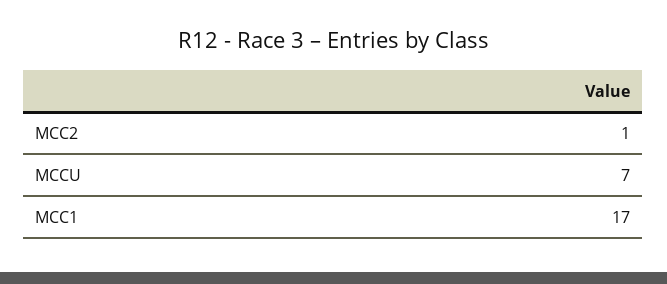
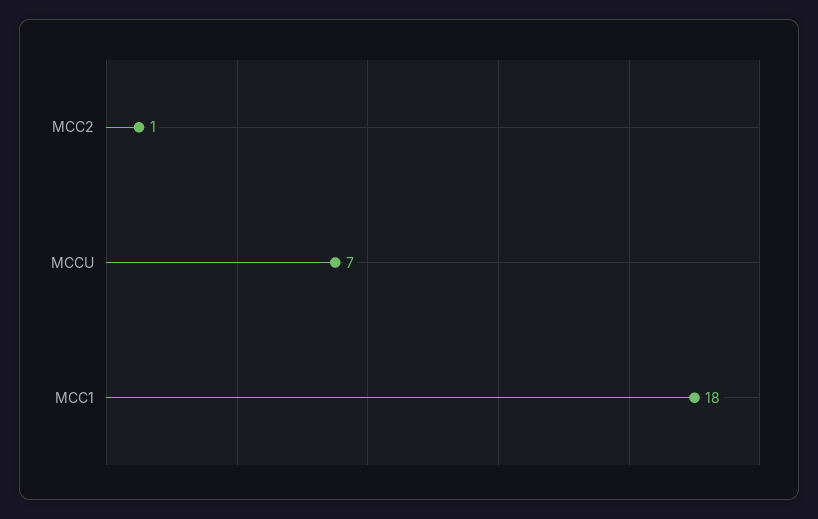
  {
    "MCC2": 1,
    "MCCU": 7,
-   "MCC1": 17
+   "MCC1": 18
  }

